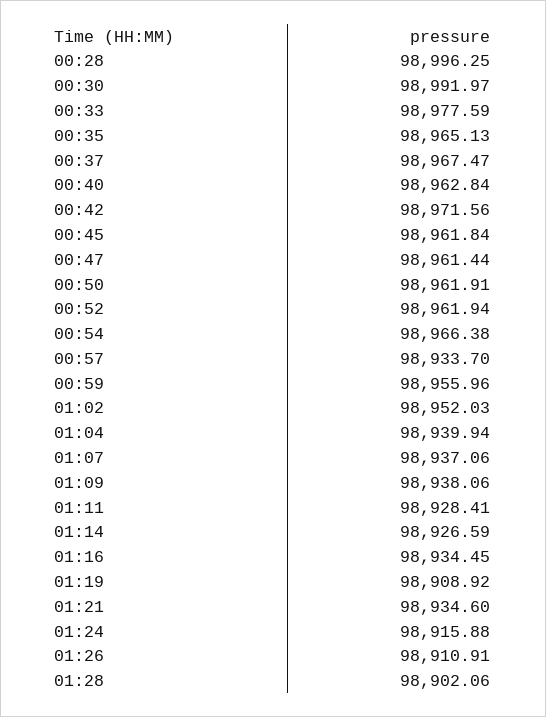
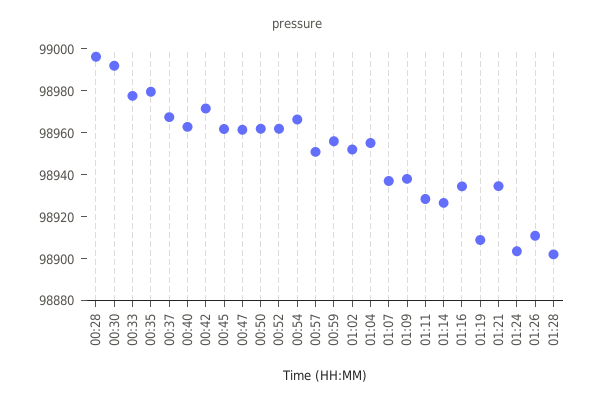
  {
    "00:28": 98996.25,
    "00:30": 98991.97,
    "00:33": 98977.59,
-   "00:35": 98965.13,
+   "00:35": 98980,
    "00:37": 98967.47,
    "00:40": 98962.84,
    "00:42": 98971.56,
    "00:45": 98961.84,
    "00:47": 98961.44,
    "00:50": 98961.91,
    "00:52": 98961.94,
    "00:54": 98966.38,
-   "00:57": 98933.7,
+   "00:57": 98950,
    "00:59": 98955.96,
    "01:02": 98952.03,
-   "01:04": 98939.94,
+   "01:04": 98955,
    "01:07": 98937.06,
    "01:09": 98938.06,
    "01:11": 98928.41,
    "01:14": 98926.59,
    "01:16": 98934.45,
    "01:19": 98908.92,
    "01:21": 98934.6,
-   "01:24": 98915.88,
+   "01:24": 98905,
    "01:26": 98910.91,
    "01:28": 98902.06
  }

